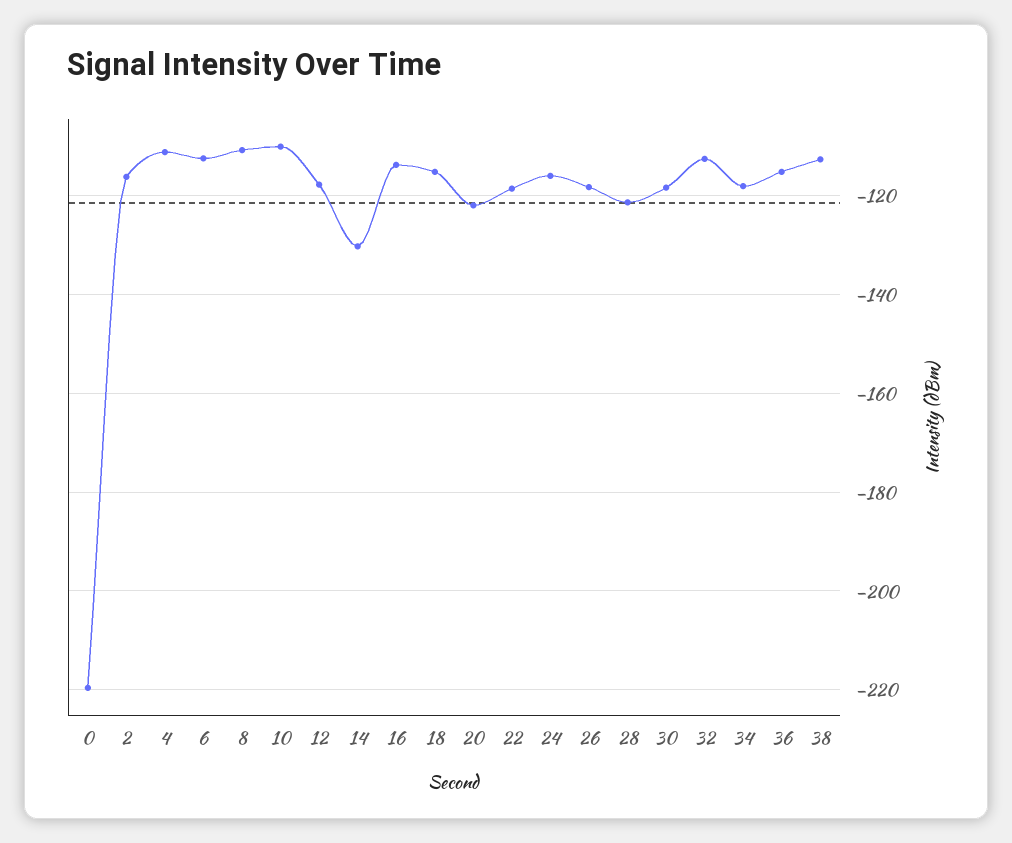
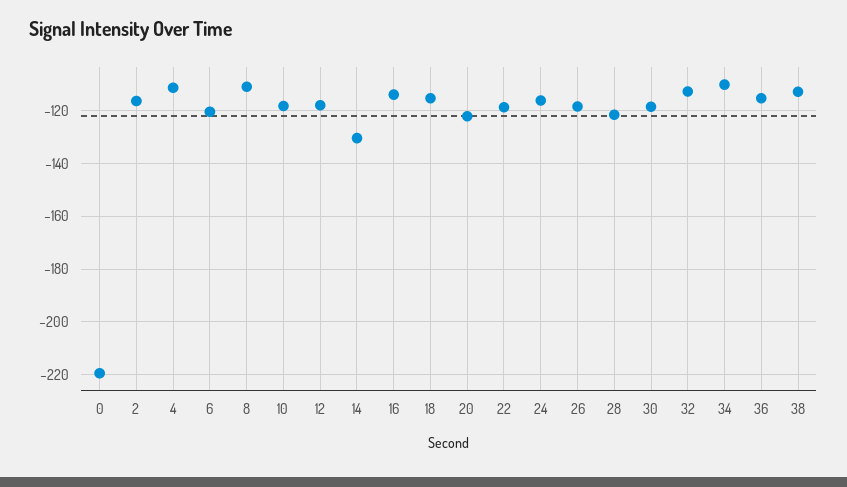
  {
    "0": -220,
    "2": -116,
    "4": -112,
-   "6": -112,
+   "6": -120,
    "8": -110,
-   "10": -110,
+   "10": -117.5,
    "12": -118,
    "14": -130,
    "16": -114,
    "18": -116,
    "20": -122,
    "22": -118,
    "24": -116,
    "26": -118,
    "28": -122,
    "30": -118,
    "32": -112,
-   "34": -118,
+   "34": -110,
    "36": -116,
    "38": -112
  }

